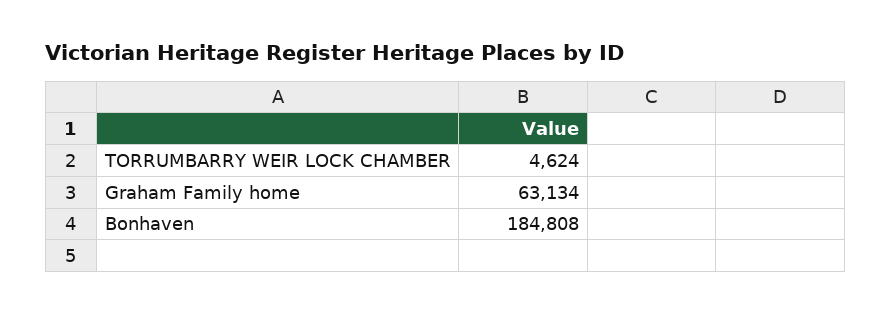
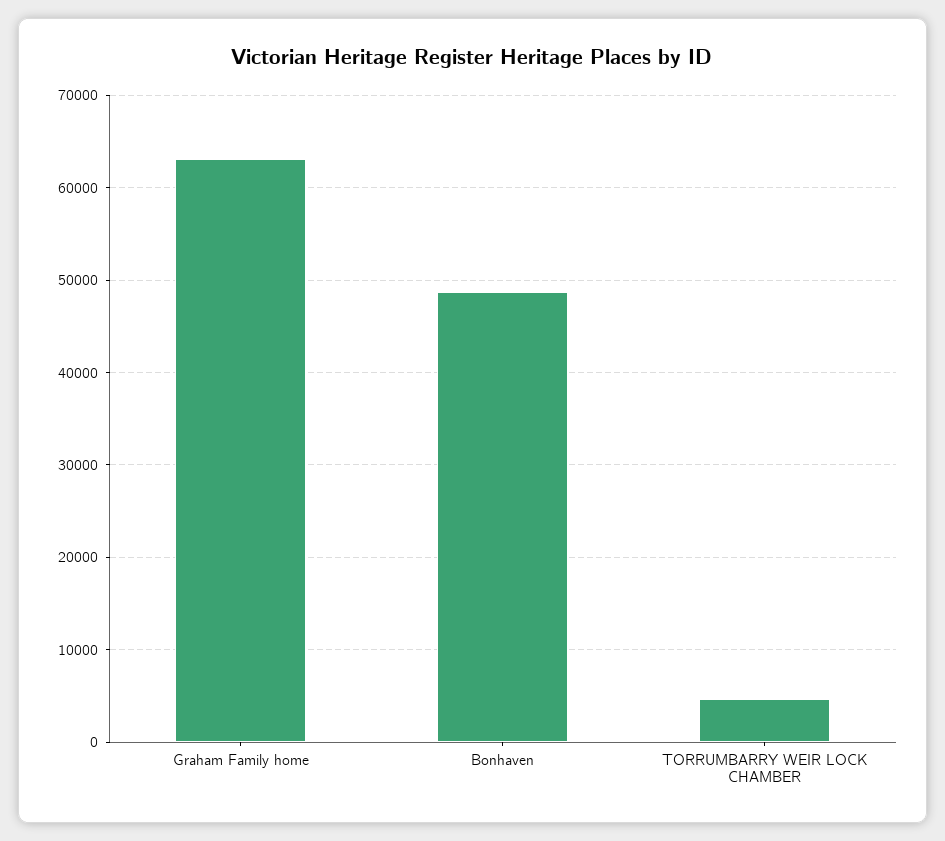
  {
    "TORRUMBARRY WEIR LOCK CHAMBER": 4624,
    "Graham Family home": 63134,
-   "Bonhaven": 184808
+   "Bonhaven": 49000
  }

